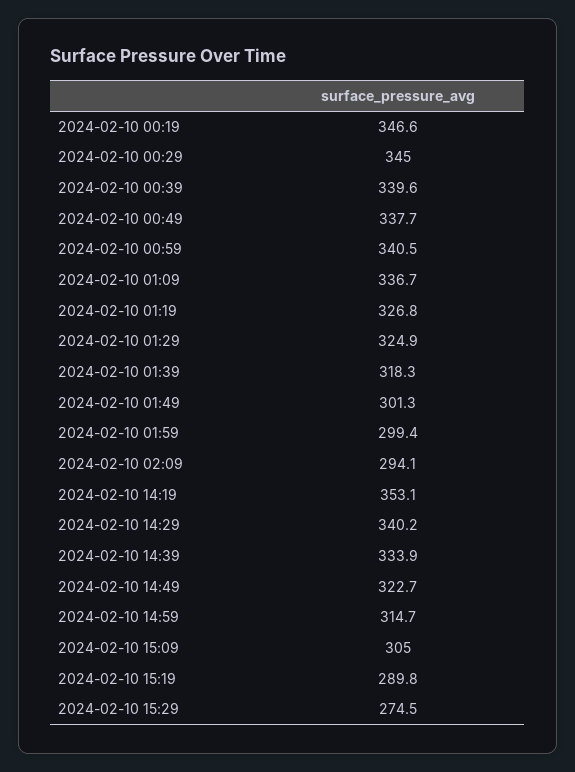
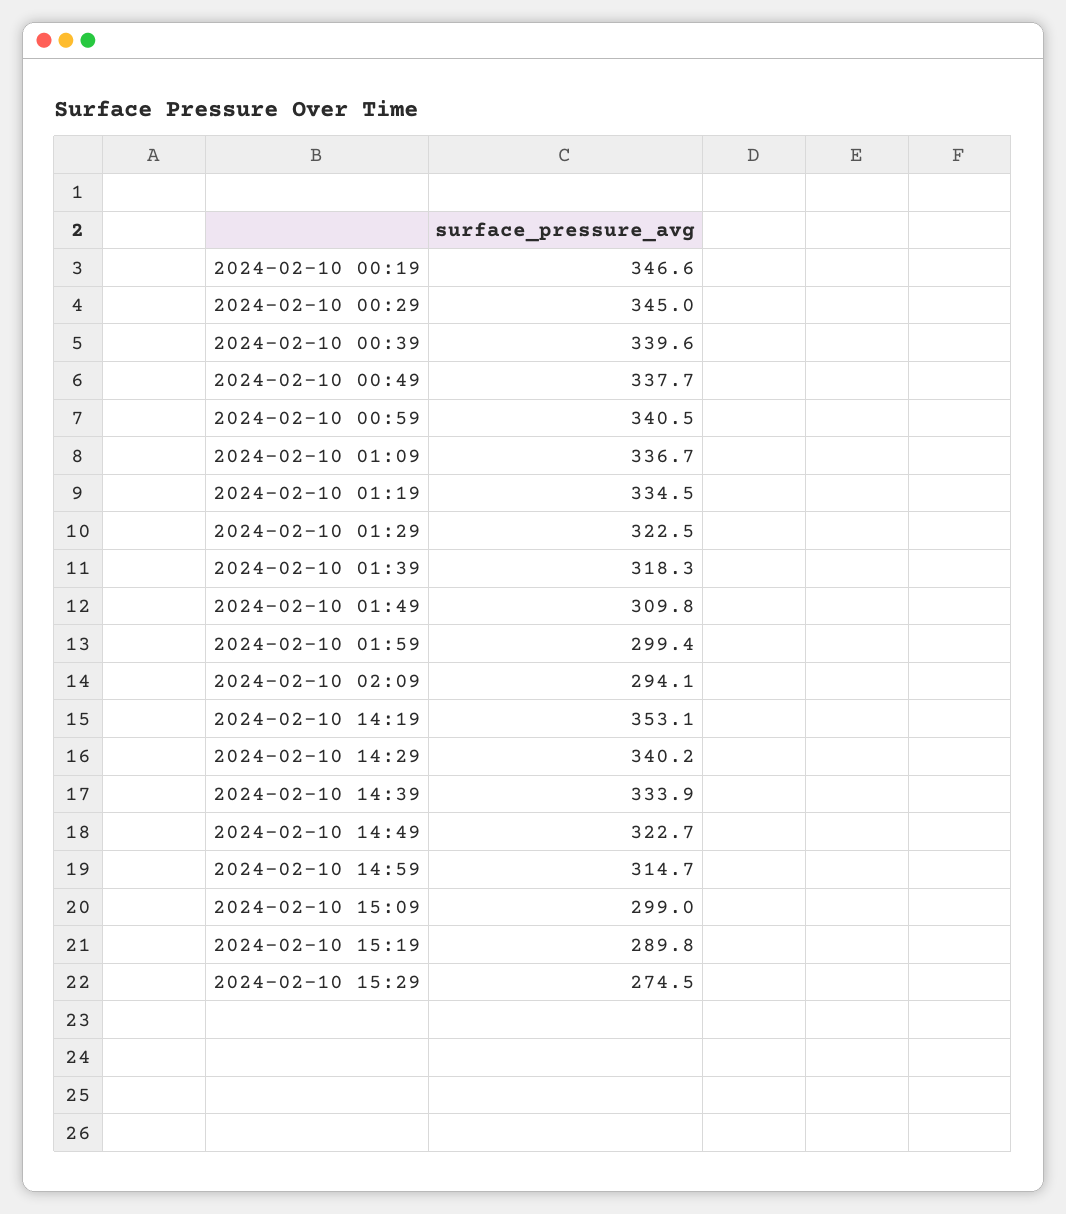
  {
    "2024-02-10 00:19": 346.6,
    "2024-02-10 00:29": 345,
    "2024-02-10 00:39": 339.6,
    "2024-02-10 00:49": 337.7,
    "2024-02-10 00:59": 340.5,
    "2024-02-10 01:09": 336.7,
-   "2024-02-10 01:19": 326.8,
+   "2024-02-10 01:19": 334.5,
-   "2024-02-10 01:29": 324.9,
+   "2024-02-10 01:29": 322.5,
    "2024-02-10 01:39": 318.3,
-   "2024-02-10 01:49": 301.3,
+   "2024-02-10 01:49": 309.8,
    "2024-02-10 01:59": 299.4,
    "2024-02-10 02:09": 294.1,
    "2024-02-10 14:19": 353.1,
    "2024-02-10 14:29": 340.2,
    "2024-02-10 14:39": 333.9,
    "2024-02-10 14:49": 322.7,
    "2024-02-10 14:59": 314.7,
-   "2024-02-10 15:09": 305,
+   "2024-02-10 15:09": 299,
    "2024-02-10 15:19": 289.8,
    "2024-02-10 15:29": 274.5
  }

